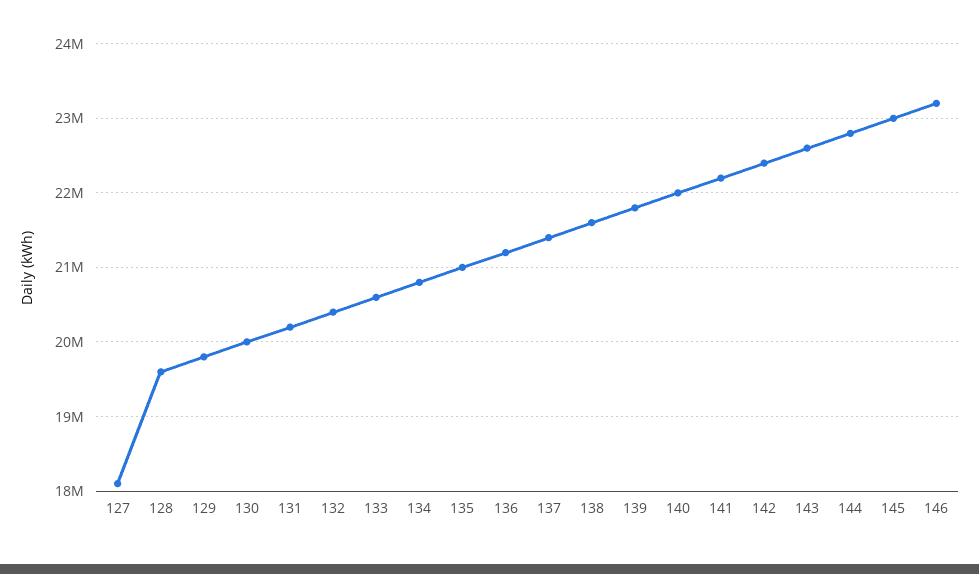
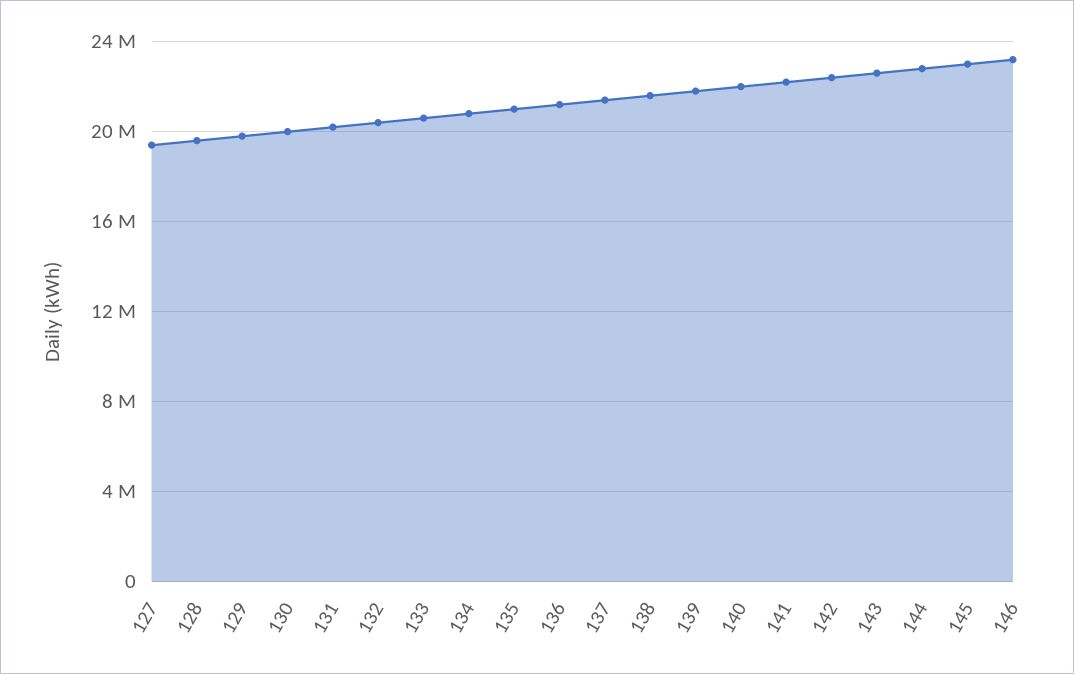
  {
-   "127": 18100000,
+   "127": 19500000,
    "128": 19600000,
    "129": 19800000,
    "130": 20000000,
    "131": 20200000,
    "132": 20400000,
    "133": 20600000,
    "134": 20800000,
    "135": 21000000,
    "136": 21200000,
    "137": 21400000,
    "138": 21600000,
    "139": 21800000,
    "140": 22000000,
    "141": 22200000,
    "142": 22400000,
    "143": 22600000,
    "144": 22800000,
    "145": 23000000,
    "146": 23200000
  }

